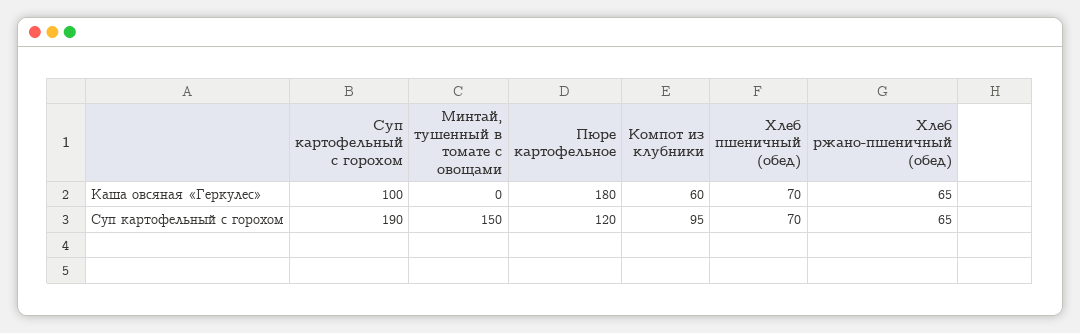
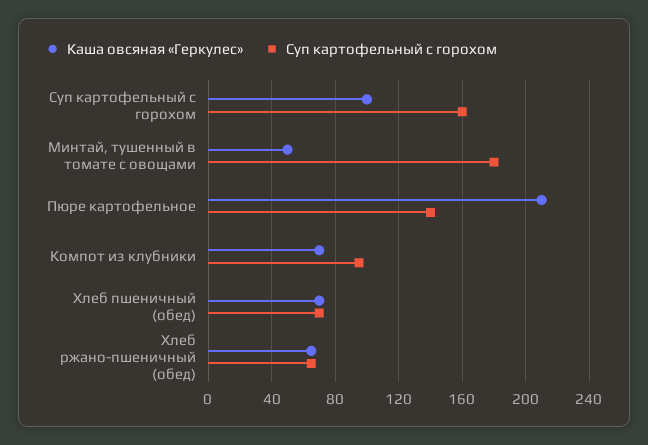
  {
    "Каша овсяная «Геркулес»": {
      "Суп картофельный с горохом": 100,
-     "Минтай, тушенный в томате с овощами": 0,
+     "Минтай, тушенный в томате с овощами": 50,
-     "Пюре картофельное": 180,
+     "Пюре картофельное": 210,
-     "Компот из клубники": 60,
+     "Компот из клубники": 70,
      "Хлеб пшеничный (обед)": 70,
      "Хлеб ржано-пшеничный (обед)": 65
    },
    "Суп картофельный с горохом": {
-     "Суп картофельный с горохом": 190,
+     "Суп картофельный с горохом": 160,
-     "Минтай, тушенный в томате с овощами": 150,
+     "Минтай, тушенный в томате с овощами": 180,
-     "Пюре картофельное": 120,
+     "Пюре картофельное": 140,
      "Компот из клубники": 95,
      "Хлеб пшеничный (обед)": 70,
      "Хлеб ржано-пшеничный (обед)": 65
    }
  }

